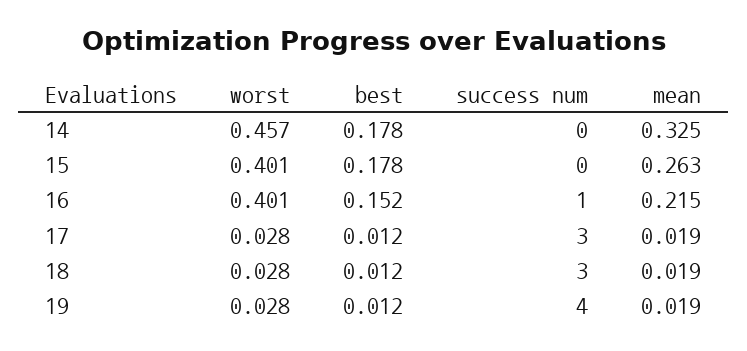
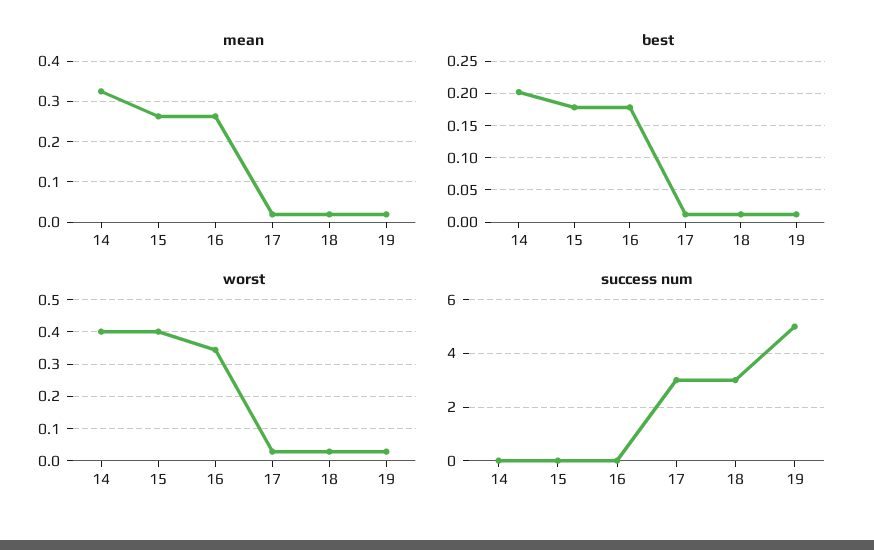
  {
    "worst": {
-     "14": 0.457,
+     "14": 0.4,
      "15": 0.401,
-     "16": 0.401,
+     "16": 0.34,
      "17": 0.028,
      "18": 0.028,
      "19": 0.028
    },
    "best": {
-     "14": 0.178,
+     "14": 0.2,
      "15": 0.178,
-     "16": 0.152,
+     "16": 0.18,
      "17": 0.012,
      "18": 0.012,
      "19": 0.012
    },
    "success num": {
      "14": 0,
      "15": 0,
-     "16": 1,
+     "16": 0,
      "17": 3,
      "18": 3,
-     "19": 4
+     "19": 5
    },
    "mean": {
      "14": 0.325,
      "15": 0.263,
-     "16": 0.215,
+     "16": 0.26,
      "17": 0.019,
      "18": 0.019,
      "19": 0.019
    }
  }

